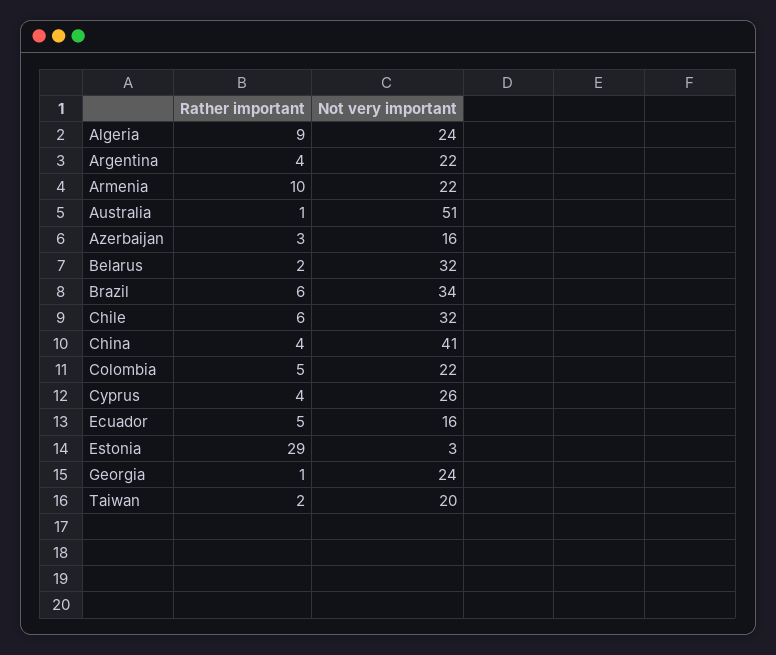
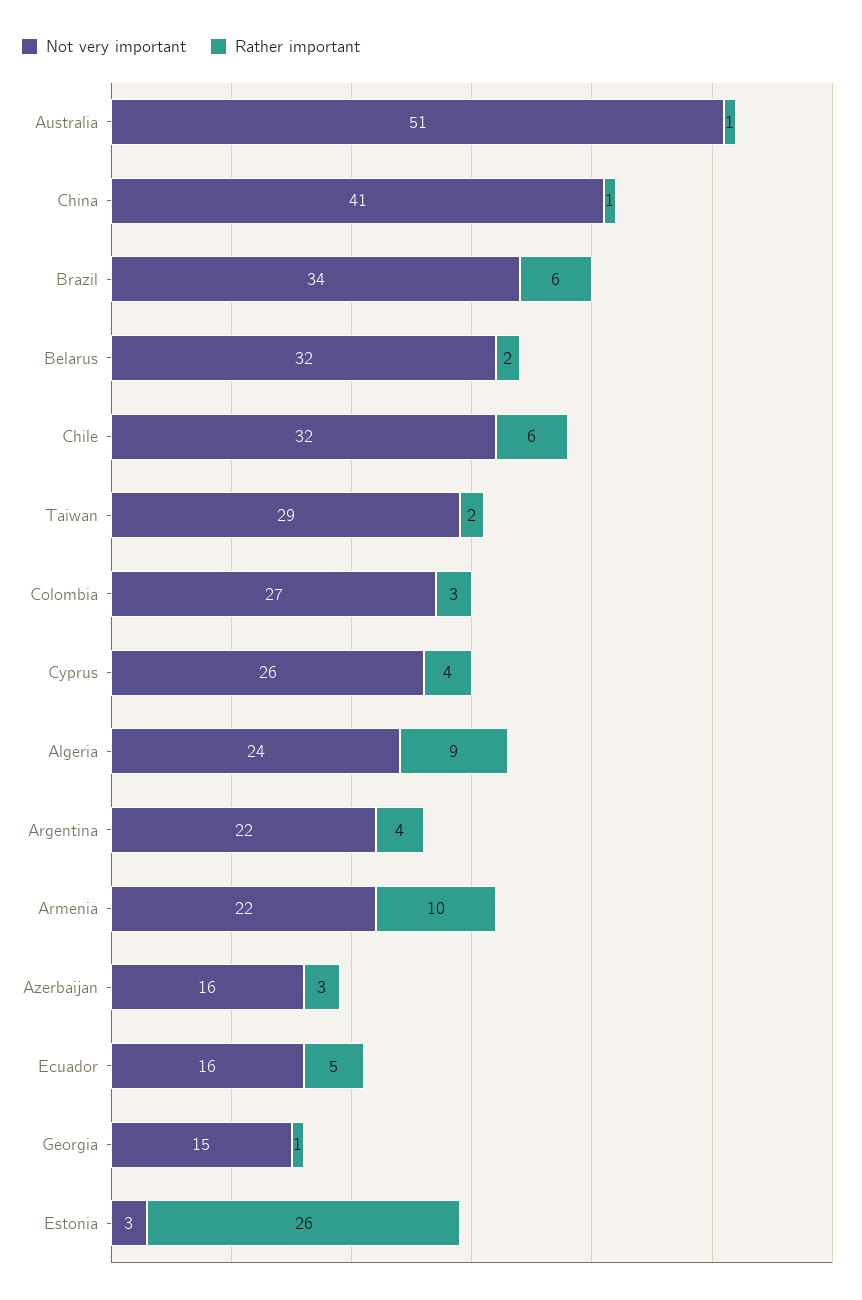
  {
    "Rather important": {
      "Algeria": 9,
      "Argentina": 4,
      "Armenia": 10,
      "Australia": 1,
      "Azerbaijan": 3,
      "Belarus": 2,
      "Brazil": 6,
      "Chile": 6,
-     "China": 4,
+     "China": 1,
-     "Colombia": 5,
+     "Colombia": 3,
      "Cyprus": 4,
      "Ecuador": 5,
-     "Estonia": 29,
+     "Estonia": 26,
      "Georgia": 1,
      "Taiwan": 2
    },
    "Not very important": {
      "Algeria": 24,
      "Argentina": 22,
      "Armenia": 22,
      "Australia": 51,
      "Azerbaijan": 16,
      "Belarus": 32,
      "Brazil": 34,
      "Chile": 32,
      "China": 41,
-     "Colombia": 22,
+     "Colombia": 27,
      "Cyprus": 26,
      "Ecuador": 16,
      "Estonia": 3,
-     "Georgia": 24,
+     "Georgia": 15,
-     "Taiwan": 20
+     "Taiwan": 29
    }
  }

